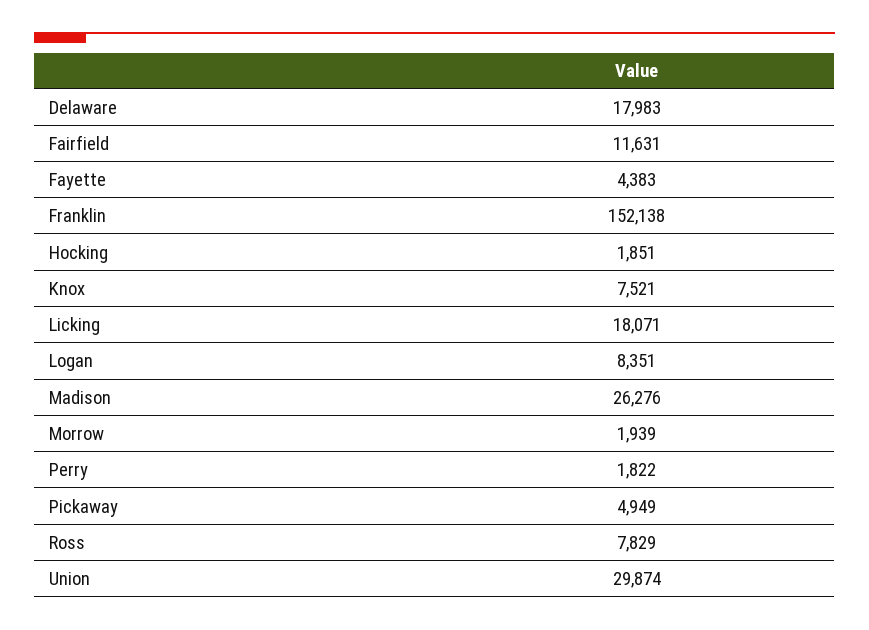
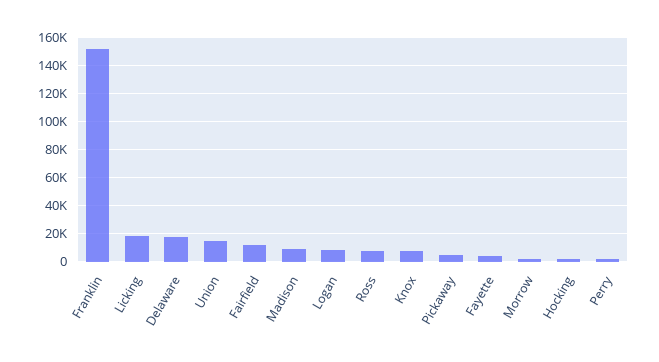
  {
    "Delaware": 17983,
    "Fairfield": 11631,
    "Fayette": 4383,
    "Franklin": 152138,
    "Hocking": 1851,
    "Knox": 7521,
    "Licking": 18071,
    "Logan": 8351,
-   "Madison": 26276,
+   "Madison": 10000,
    "Morrow": 1939,
    "Perry": 1822,
    "Pickaway": 4949,
    "Ross": 7829,
-   "Union": 29874
+   "Union": 15000
  }

